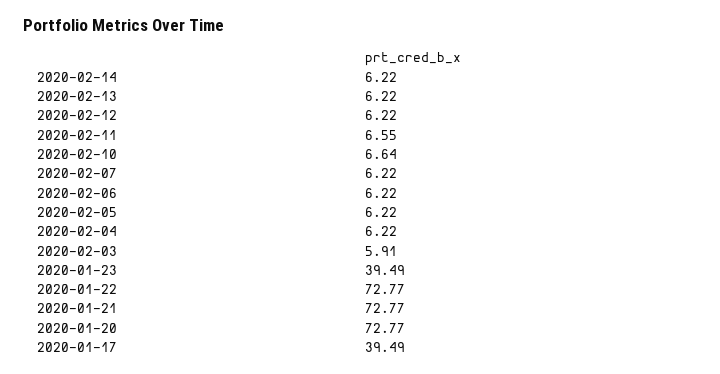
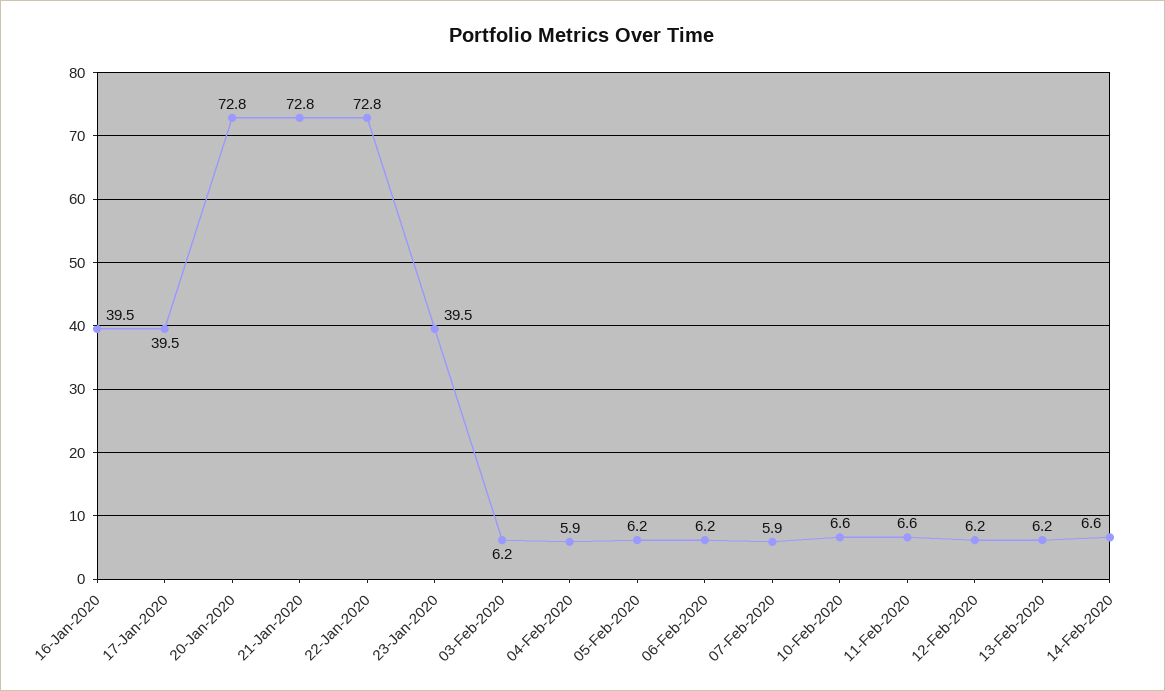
  {
-   "2020-02-14": 6.22,
+   "2020-02-14": 6.6,
    "2020-02-13": 6.22,
    "2020-02-12": 6.22,
    "2020-02-11": 6.55,
    "2020-02-10": 6.64,
-   "2020-02-07": 6.22,
+   "2020-02-07": 5.9,
    "2020-02-06": 6.22,
    "2020-02-05": 6.22,
-   "2020-02-04": 6.22,
+   "2020-02-04": 5.9,
-   "2020-02-03": 5.91,
+   "2020-02-03": 6.2,
    "2020-01-23": 39.49,
    "2020-01-22": 72.77,
    "2020-01-21": 72.77,
    "2020-01-20": 72.77,
-   "2020-01-17": 39.49
+   "2020-01-17": 39.49,
+   "16-Jan-2020": 39.5
  }

